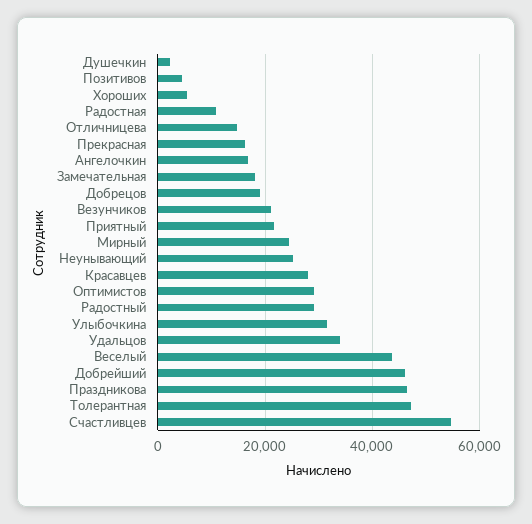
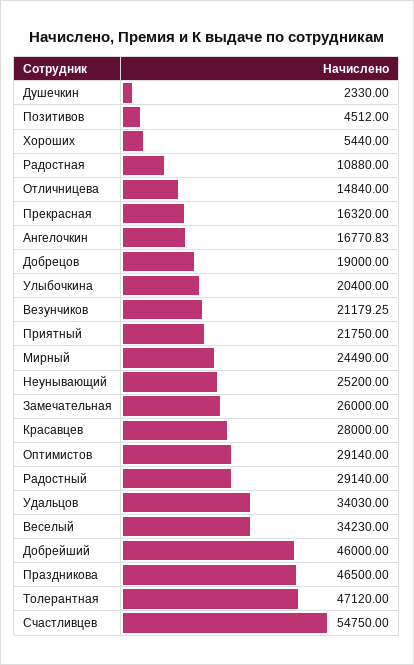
  {
    "Душечкин": 2330,
    "Позитивов": 4512,
    "Хороших": 5440,
    "Радостная": 10880,
    "Отличницева": 14840,
    "Прекрасная": 16320,
    "Ангелочкин": 16770.83,
-   "Замечательная": 18000,
+   "Замечательная": 26000,
    "Добрецов": 19000,
    "Везунчиков": 21179.25,
    "Приятный": 21750,
    "Мирный": 24490,
    "Неунывающий": 25200,
    "Красавцев": 28000,
    "Оптимистов": 29140,
    "Радостный": 29140,
-   "Улыбочкина": 32000,
+   "Улыбочкина": 20400,
    "Удальцов": 34030,
-   "Веселый": 44000,
+   "Веселый": 34230,
    "Добрейший": 46000,
    "Праздникова": 46500,
    "Толерантная": 47120,
    "Счастливцев": 54750
  }

